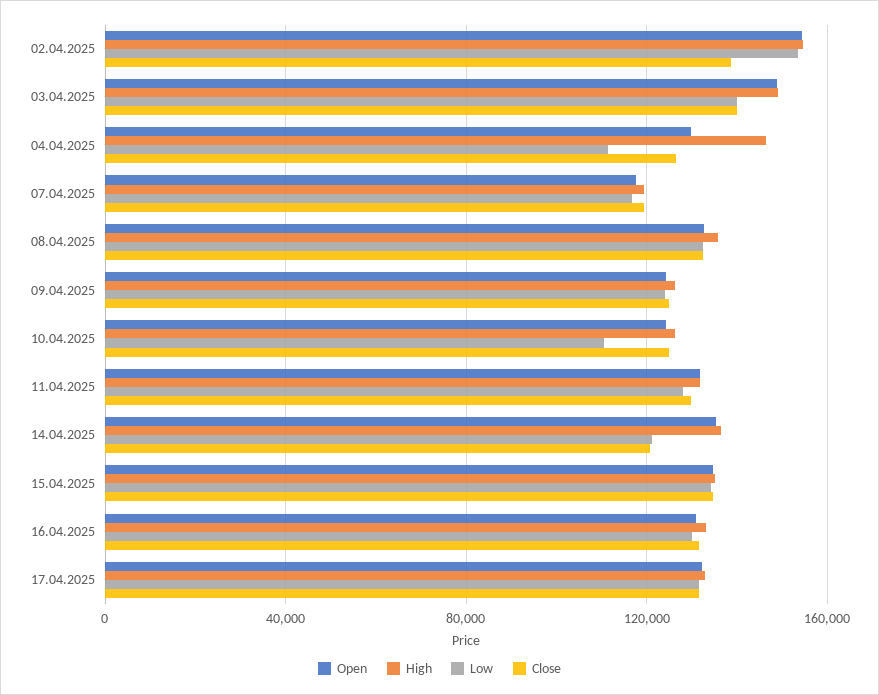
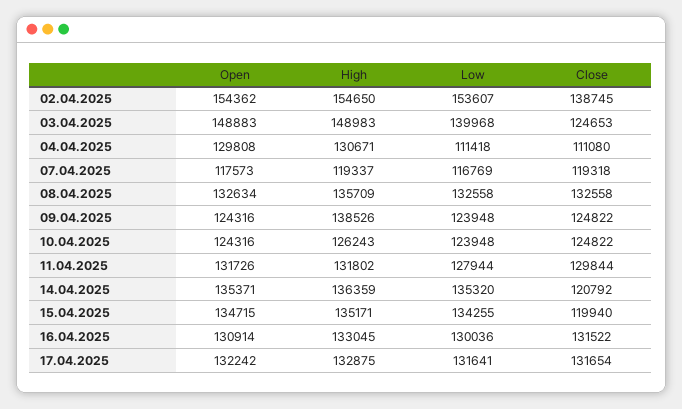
  {
    "Open": {
      "02.04.2025": 154362,
      "03.04.2025": 148883,
      "04.04.2025": 129808,
      "07.04.2025": 117573,
      "08.04.2025": 132634,
      "09.04.2025": 124316,
      "10.04.2025": 124316,
      "11.04.2025": 131726,
      "14.04.2025": 135371,
      "15.04.2025": 134715,
      "16.04.2025": 130914,
      "17.04.2025": 132242
    },
    "High": {
      "02.04.2025": 154650,
      "03.04.2025": 148983,
-     "04.04.2025": 145000,
+     "04.04.2025": 130671,
      "07.04.2025": 119337,
      "08.04.2025": 135709,
-     "09.04.2025": 125000,
+     "09.04.2025": 138526,
      "10.04.2025": 126243,
      "11.04.2025": 131802,
      "14.04.2025": 136359,
      "15.04.2025": 135171,
      "16.04.2025": 133045,
      "17.04.2025": 132875
    },
    "Low": {
      "02.04.2025": 153607,
      "03.04.2025": 139968,
      "04.04.2025": 111418,
      "07.04.2025": 116769,
      "08.04.2025": 132558,
      "09.04.2025": 123948,
-     "10.04.2025": 110000,
+     "10.04.2025": 123948,
      "11.04.2025": 127944,
-     "14.04.2025": 120000,
+     "14.04.2025": 135320,
      "15.04.2025": 134255,
      "16.04.2025": 130036,
      "17.04.2025": 131641
    },
    "Close": {
      "02.04.2025": 138745,
-     "03.04.2025": 140000,
+     "03.04.2025": 124653,
-     "04.04.2025": 125000,
+     "04.04.2025": 111080,
      "07.04.2025": 119318,
      "08.04.2025": 132558,
      "09.04.2025": 124822,
      "10.04.2025": 124822,
      "11.04.2025": 129844,
      "14.04.2025": 120792,
-     "15.04.2025": 135000,
+     "15.04.2025": 119940,
      "16.04.2025": 131522,
      "17.04.2025": 131654
    }
  }

